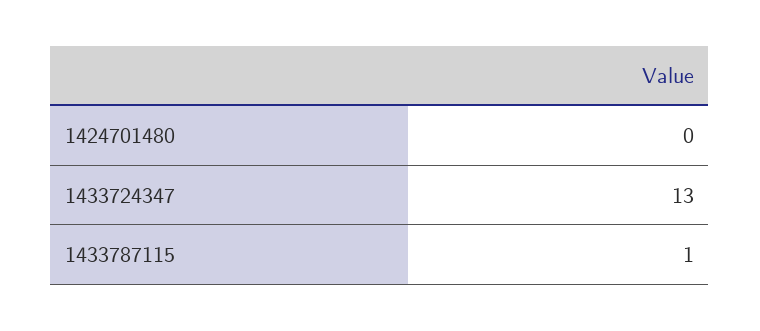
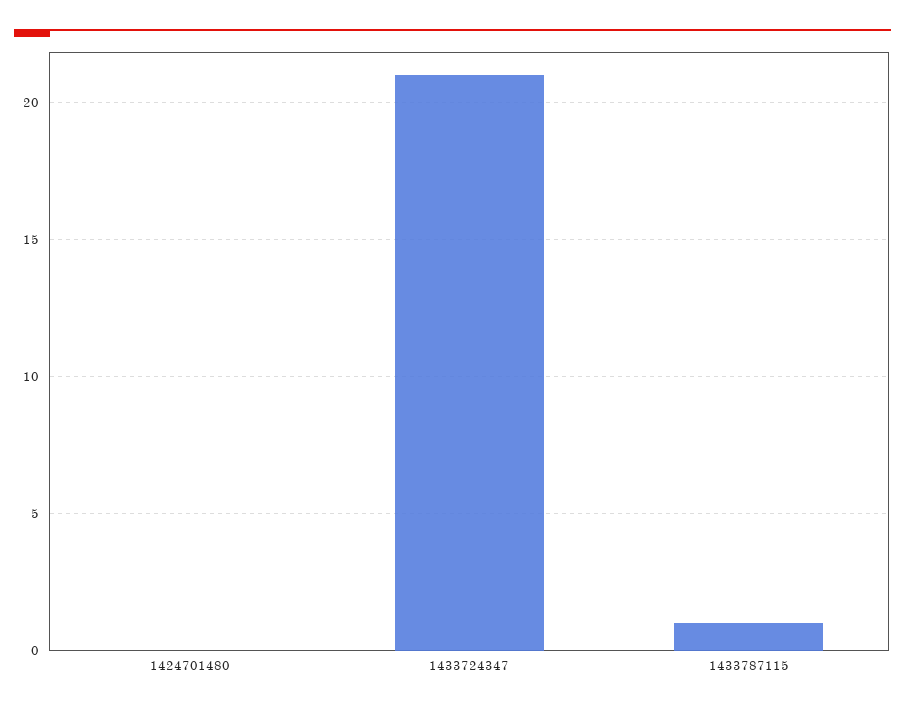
  {
    "1424701480": 0,
-   "1433724347": 13,
+   "1433724347": 21,
    "1433787115": 1
  }

